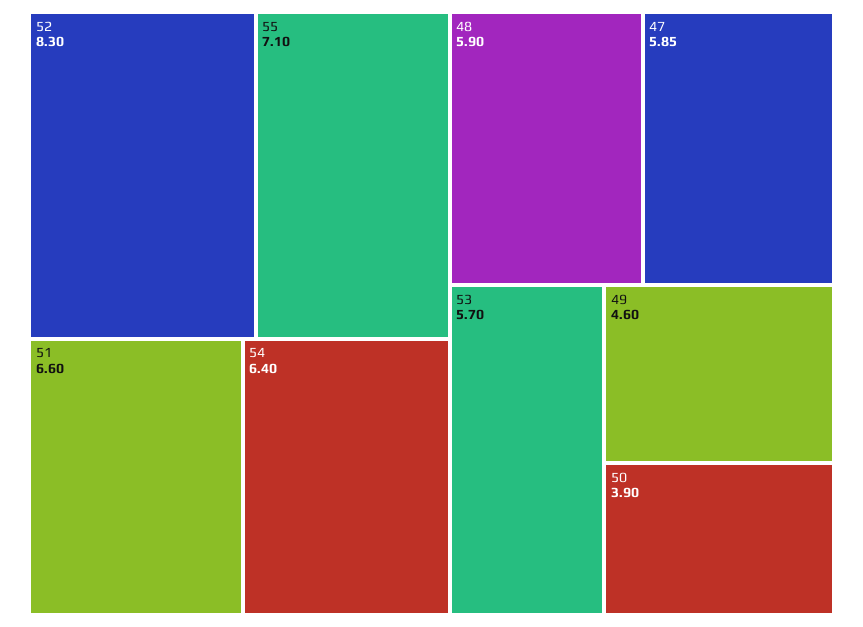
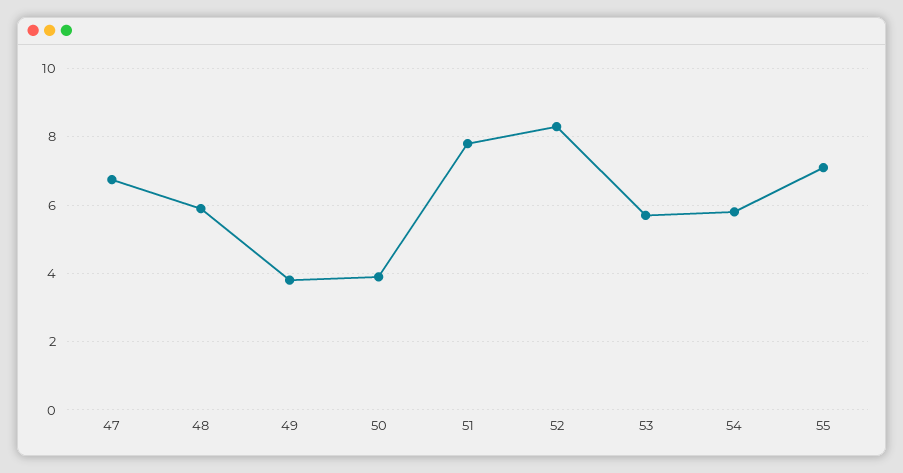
  {
    "52": 8.3,
    "55": 7.1,
-   "51": 6.6,
+   "51": 7.8,
-   "54": 6.4,
+   "54": 5.8,
    "48": 5.9,
-   "47": 5.85,
+   "47": 6.8,
    "53": 5.7,
-   "49": 4.6,
+   "49": 3.8,
    "50": 3.9
  }

